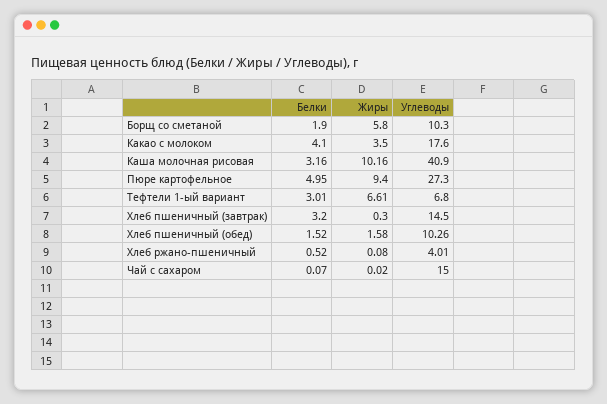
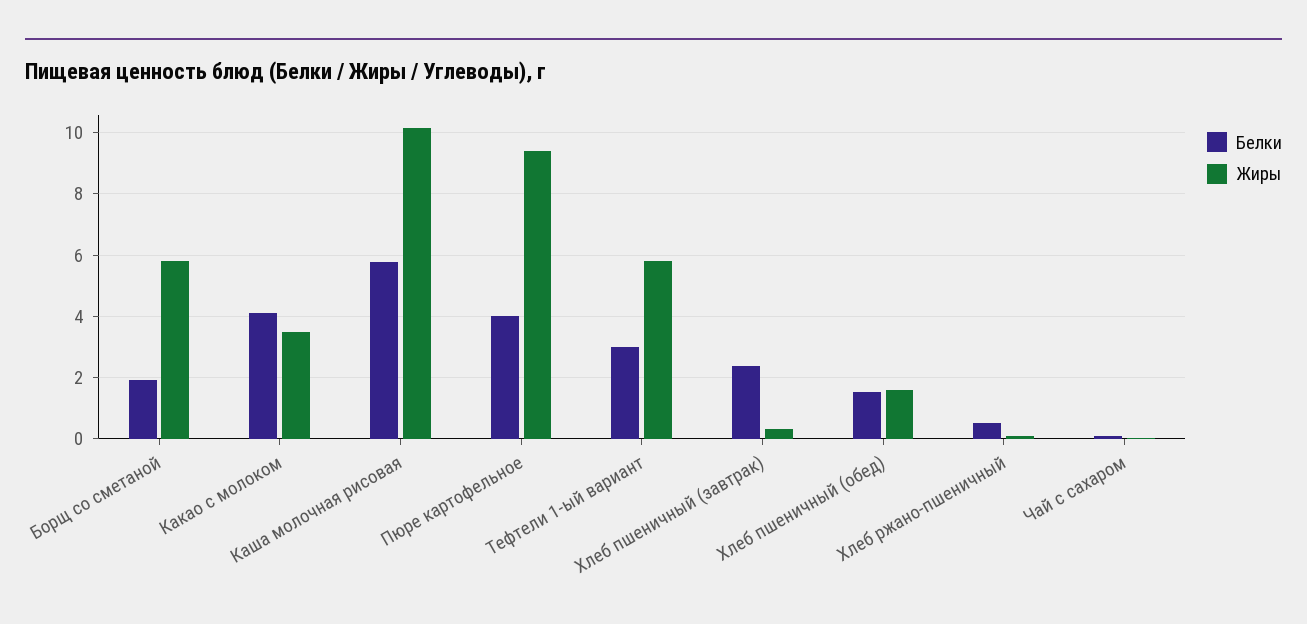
  {
    "Белки": {
      "Борщ со сметаной": 1.9,
      "Какао с молоком": 4.1,
-     "Каша молочная рисовая": 3.16,
+     "Каша молочная рисовая": 5.8,
-     "Пюре картофельное": 4.95,
+     "Пюре картофельное": 4,
      "Тефтели 1-ый вариант": 3.01,
-     "Хлеб пшеничный (завтрак)": 3.2,
+     "Хлеб пшеничный (завтрак)": 2.4,
      "Хлеб пшеничный (обед)": 1.52,
      "Хлеб ржано-пшеничный": 0.52,
      "Чай с сахаром": 0.07
    },
    "Жиры": {
      "Борщ со сметаной": 5.8,
      "Какао с молоком": 3.5,
      "Каша молочная рисовая": 10.16,
      "Пюре картофельное": 9.4,
-     "Тефтели 1-ый вариант": 6.61,
+     "Тефтели 1-ый вариант": 5.8,
      "Хлеб пшеничный (завтрак)": 0.3,
      "Хлеб пшеничный (обед)": 1.58,
      "Хлеб ржано-пшеничный": 0.08,
      "Чай с сахаром": 0.02
-   },
+   }
-   "Углеводы": {
-     "Борщ со сметаной": 10.3,
-     "Какао с молоком": 17.6,
-     "Каша молочная рисовая": 40.9,
-     "Пюре картофельное": 27.3,
-     "Тефтели 1-ый вариант": 6.8,
-     "Хлеб пшеничный (завтрак)": 14.5,
-     "Хлеб пшеничный (обед)": 10.26,
-     "Хлеб ржано-пшеничный": 4.01,
-     "Чай с сахаром": 15
-   }
  }

